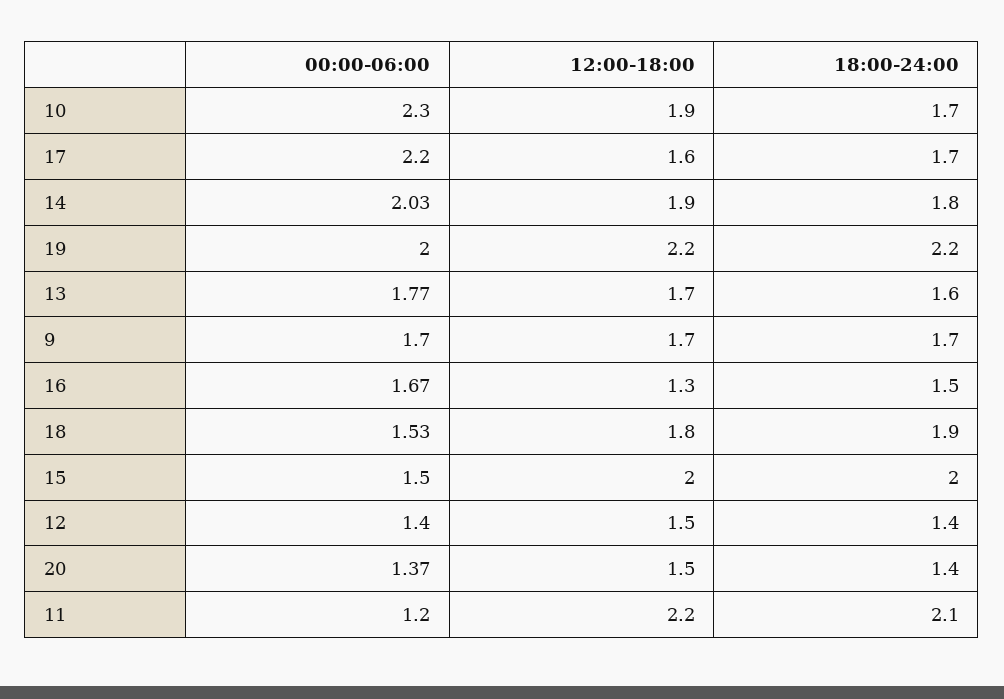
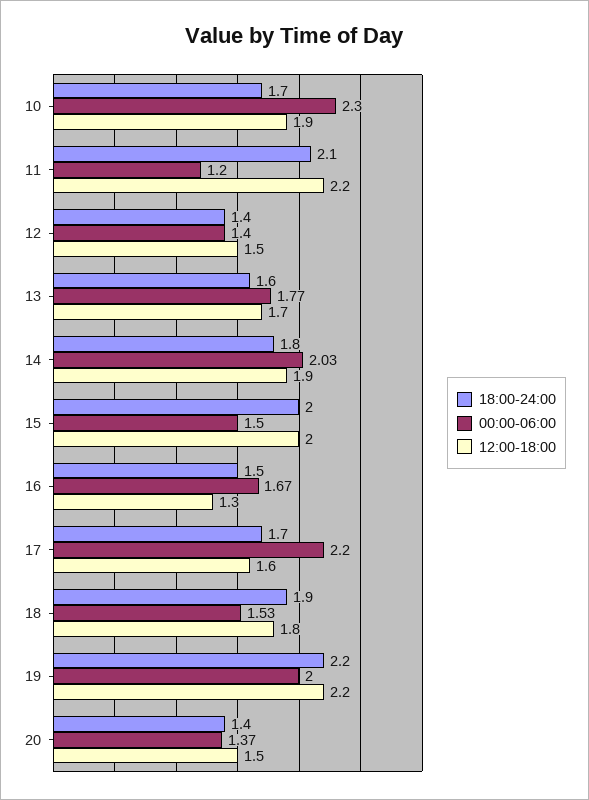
  {
    "00:00-06:00": {
      "10": 2.3,
      "17": 2.2,
      "14": 2.03,
      "19": 2,
      "13": 1.77,
-     "9": 1.7,
      "16": 1.67,
      "18": 1.53,
      "15": 1.5,
      "12": 1.4,
      "20": 1.37,
      "11": 1.2
    },
    "12:00-18:00": {
      "10": 1.9,
      "17": 1.6,
      "14": 1.9,
      "19": 2.2,
      "13": 1.7,
-     "9": 1.7,
      "16": 1.3,
      "18": 1.8,
      "15": 2,
      "12": 1.5,
      "20": 1.5,
      "11": 2.2
    },
    "18:00-24:00": {
      "10": 1.7,
      "17": 1.7,
      "14": 1.8,
      "19": 2.2,
      "13": 1.6,
-     "9": 1.7,
      "16": 1.5,
      "18": 1.9,
      "15": 2,
      "12": 1.4,
      "20": 1.4,
      "11": 2.1
    }
  }

